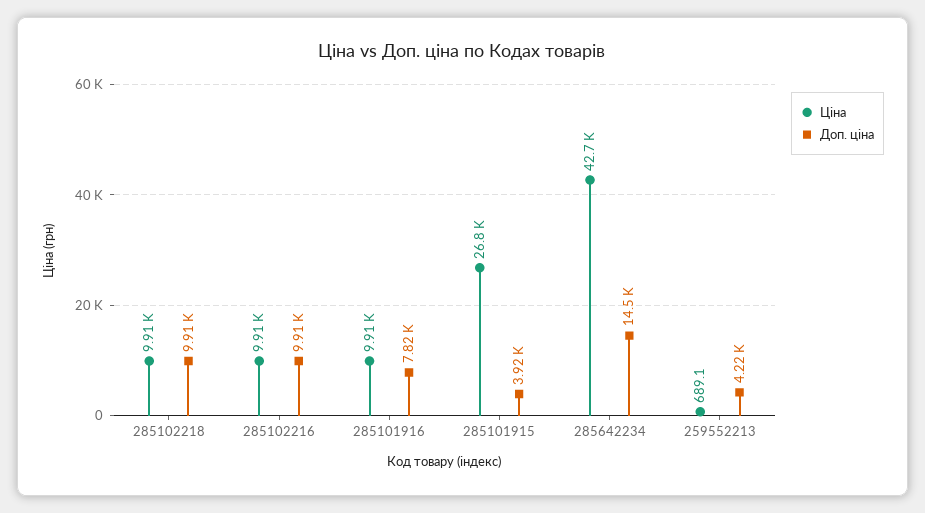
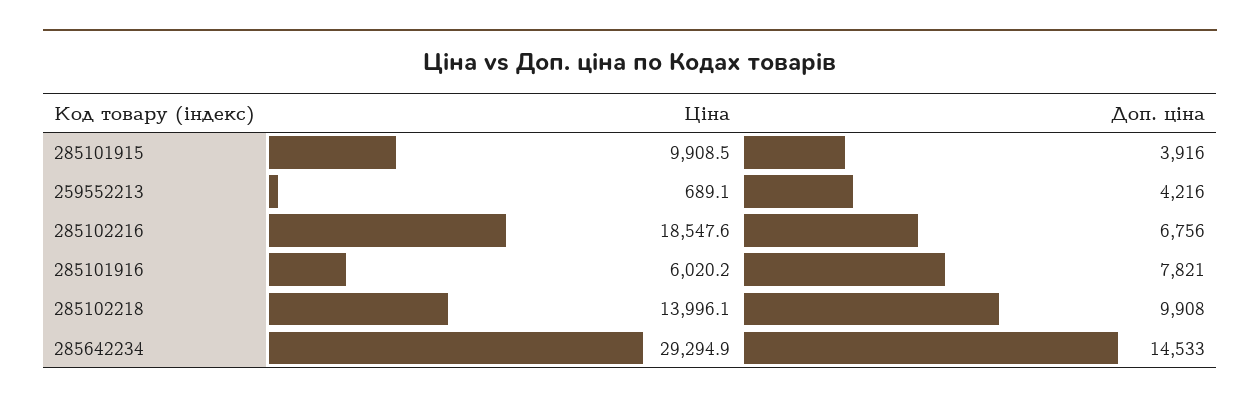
  {
    "Ціна": {
-     "285102218": 9910,
+     "285102218": 13996.1,
-     "285102216": 9910,
+     "285102216": 18547.6,
-     "285101916": 9910,
+     "285101916": 6020.2,
-     "285101915": 26800,
+     "285101915": 9908.5,
-     "285642234": 42700,
+     "285642234": 29294.9,
      "259552213": 689.1
    },
    "Доп. ціна": {
      "285102218": 9908,
-     "285102216": 9910,
+     "285102216": 6756,
      "285101916": 7821,
      "285101915": 3916,
      "285642234": 14533,
      "259552213": 4216
    }
  }

